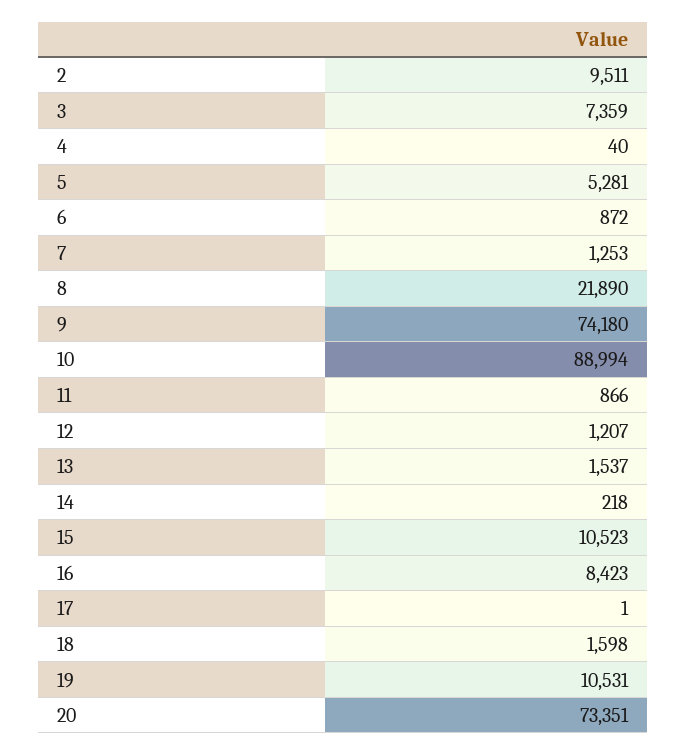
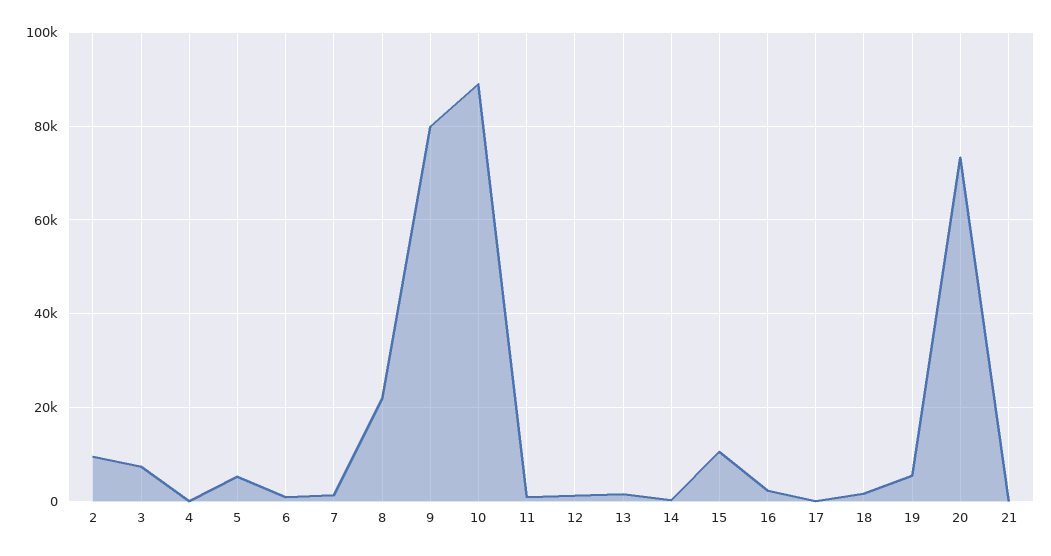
  {
    "2": 9511,
    "3": 7359,
    "4": 40,
    "5": 5281,
    "6": 872,
    "7": 1253,
    "8": 21890,
-   "9": 74180,
+   "9": 80000,
    "10": 88994,
    "11": 866,
    "12": 1207,
    "13": 1537,
    "14": 218,
    "15": 10523,
-   "16": 8423,
+   "16": 2000,
    "17": 1,
    "18": 1598,
-   "19": 10531,
+   "19": 6000,
-   "20": 73351
+   "20": 73351,
+   "21": 0
  }

